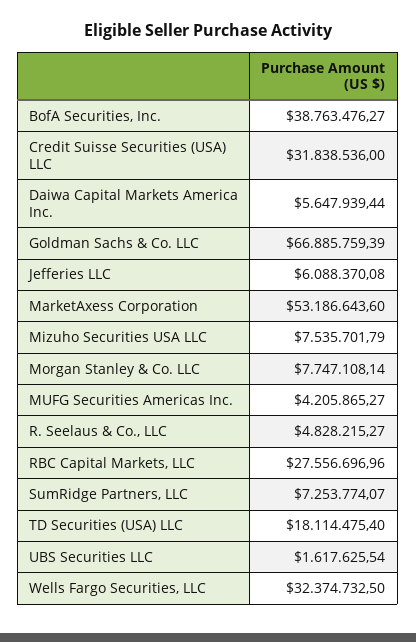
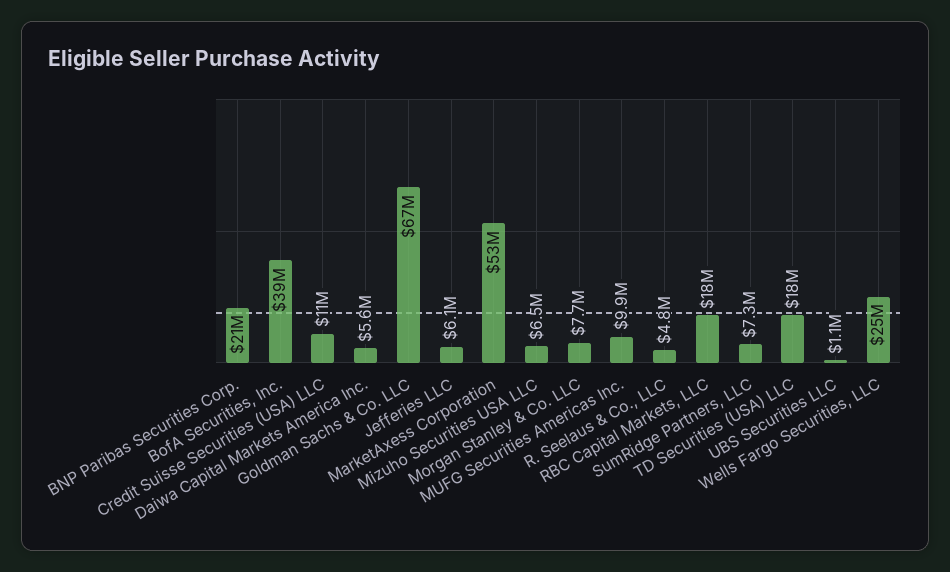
  {
    "BofA Securities, Inc.": 38763476.27,
-   "Credit Suisse Securities (USA) LLC": 31838536,
+   "Credit Suisse Securities (USA) LLC": 11000000,
    "Daiwa Capital Markets America Inc.": 5647939.44,
    "Goldman Sachs & Co. LLC": 66885759.39,
    "Jefferies LLC": 6088370.08,
    "MarketAxess Corporation": 53186643.6,
-   "Mizuho Securities USA LLC": 7535701.79,
+   "Mizuho Securities USA LLC": 6500000,
    "Morgan Stanley & Co. LLC": 7747108.14,
-   "MUFG Securities Americas Inc.": 4205865.27,
+   "MUFG Securities Americas Inc.": 9900000,
    "R. Seelaus & Co., LLC": 4828215.27,
-   "RBC Capital Markets, LLC": 27556696.96,
+   "RBC Capital Markets, LLC": 18000000,
    "SumRidge Partners, LLC": 7253774.07,
    "TD Securities (USA) LLC": 18114475.4,
-   "UBS Securities LLC": 1617625.54,
+   "UBS Securities LLC": 1100000,
-   "Wells Fargo Securities, LLC": 32374732.5
+   "Wells Fargo Securities, LLC": 25000000,
+   "BNP Paribas Securities Corp.": 21000000
  }

